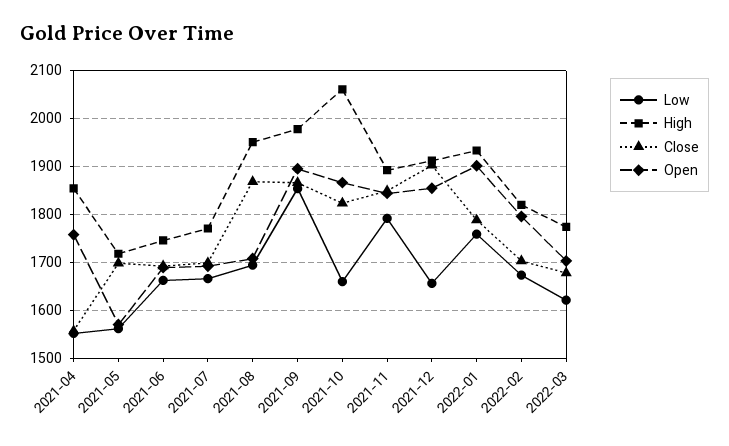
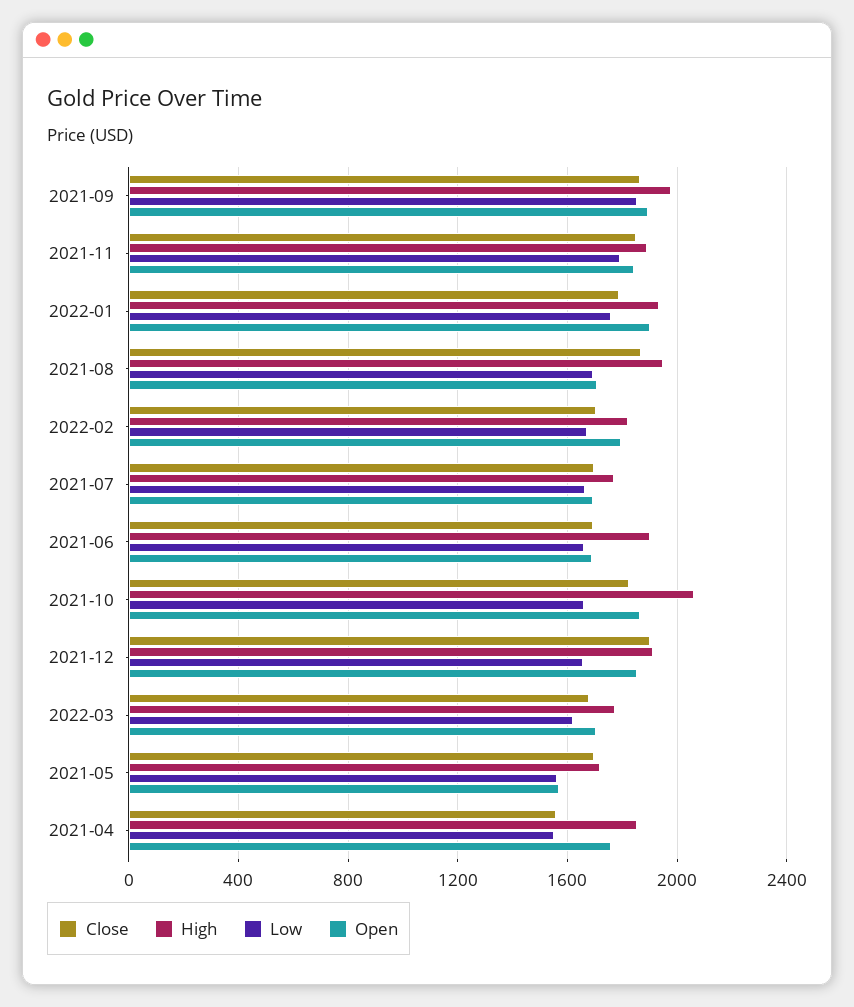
  {
    "Low": {
      "2021-04": 1560,
      "2021-05": 1560,
      "2021-06": 1660,
      "2021-07": 1660,
      "2021-08": 1700,
      "2021-09": 1860,
      "2021-10": 1660,
      "2021-11": 1800,
      "2021-12": 1660,
      "2022-01": 1760,
      "2022-02": 1680,
      "2022-03": 1620
    },
    "High": {
      "2021-04": 1860,
      "2021-05": 1720,
-     "2021-06": 1740,
+     "2021-06": 1900,
      "2021-07": 1780,
      "2021-08": 1960,
      "2021-09": 1980,
      "2021-10": 2060,
      "2021-11": 1900,
      "2021-12": 1920,
      "2022-01": 1940,
      "2022-02": 1820,
      "2022-03": 1780
    },
    "Close": {
      "2021-04": 1560,
      "2021-05": 1700,
      "2021-06": 1700,
      "2021-07": 1700,
      "2021-08": 1860,
      "2021-09": 1860,
      "2021-10": 1820,
      "2021-11": 1840,
      "2021-12": 1900,
      "2022-01": 1780,
      "2022-02": 1700,
      "2022-03": 1680
    },
    "Open": {
      "2021-04": 1760,
      "2021-05": 1580,
      "2021-06": 1680,
      "2021-07": 1700,
      "2021-08": 1700,
      "2021-09": 1900,
      "2021-10": 1860,
      "2021-11": 1840,
      "2021-12": 1860,
      "2022-01": 1900,
      "2022-02": 1800,
      "2022-03": 1700
    }
  }

